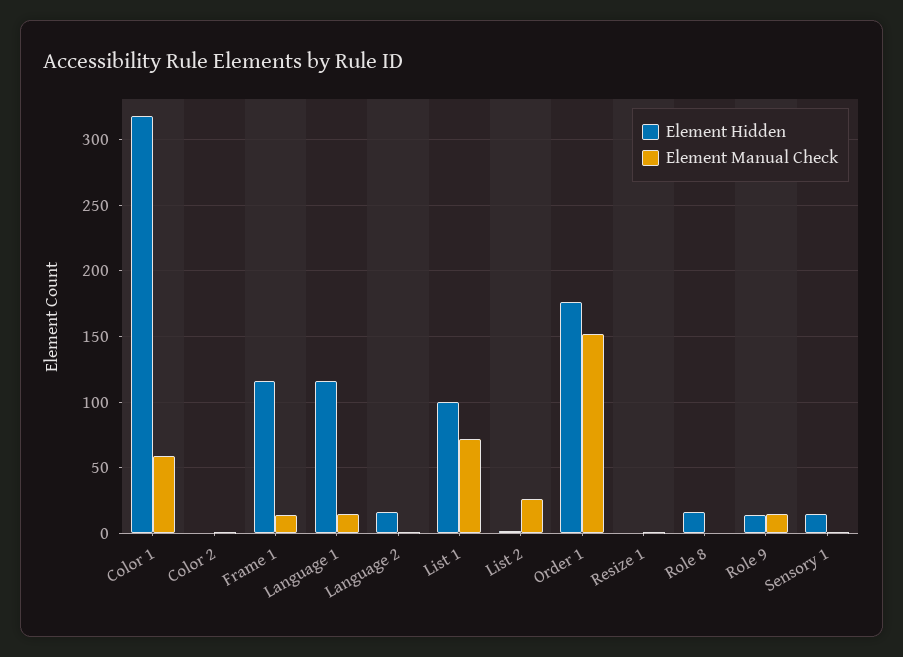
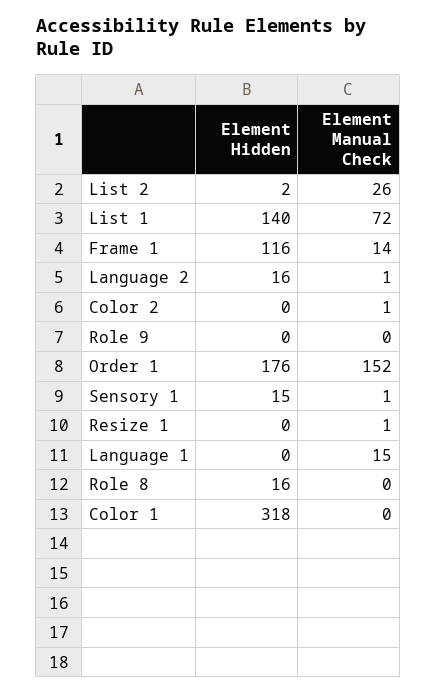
  {
    "Element Hidden": {
      "Color 1": 318,
      "Color 2": 0,
      "Frame 1": 116,
-     "Language 1": 115,
+     "Language 1": 0,
      "Language 2": 16,
-     "List 1": 100,
+     "List 1": 140,
      "List 2": 2,
      "Order 1": 176,
      "Resize 1": 0,
      "Role 8": 16,
-     "Role 9": 15,
+     "Role 9": 0,
      "Sensory 1": 15
    },
    "Element Manual Check": {
-     "Color 1": 60,
+     "Color 1": 0,
      "Color 2": 1,
      "Frame 1": 14,
      "Language 1": 15,
      "Language 2": 1,
      "List 1": 72,
      "List 2": 26,
      "Order 1": 152,
      "Resize 1": 1,
      "Role 8": 0,
-     "Role 9": 15,
+     "Role 9": 0,
      "Sensory 1": 1
    }
  }

